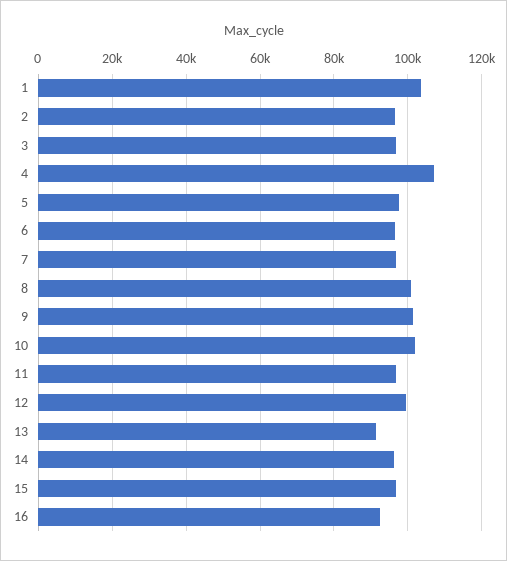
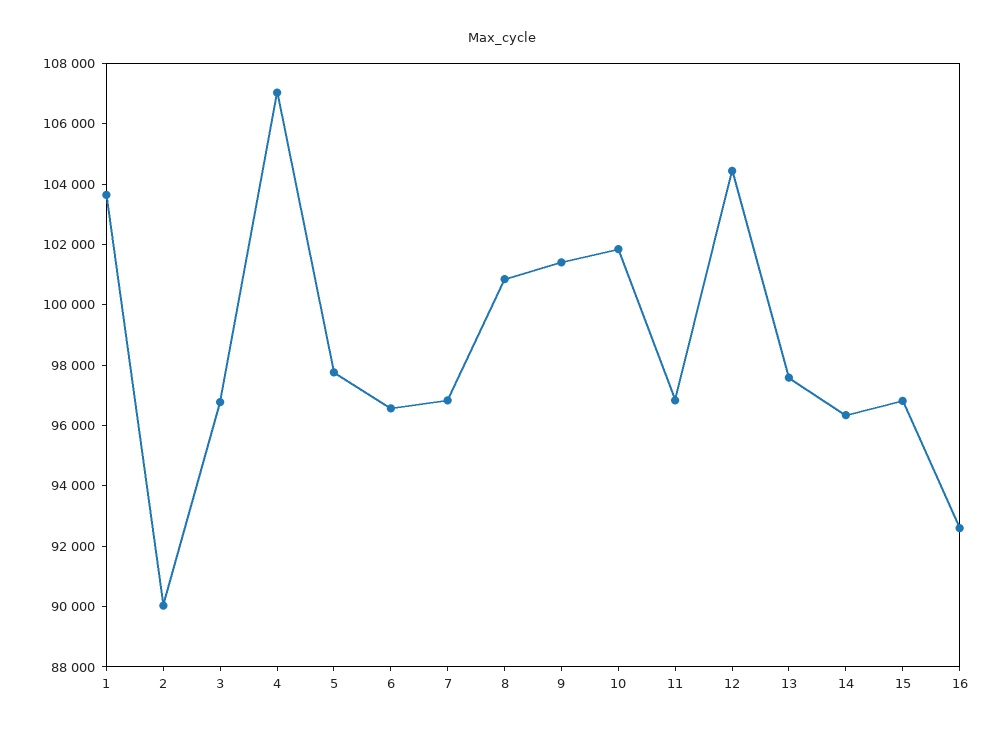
  {
    "1": 103500,
-   "2": 96000,
+   "2": 90000,
    "3": 97000,
    "4": 107000,
    "5": 98000,
    "6": 96500,
    "7": 97000,
    "8": 101000,
    "9": 101500,
    "10": 102000,
    "11": 97000,
-   "12": 100000,
+   "12": 104500,
-   "13": 92000,
+   "13": 97500,
    "14": 96500,
    "15": 97000,
    "16": 92500
  }

